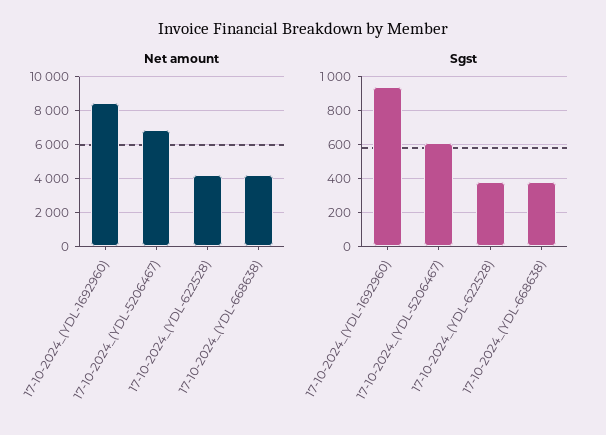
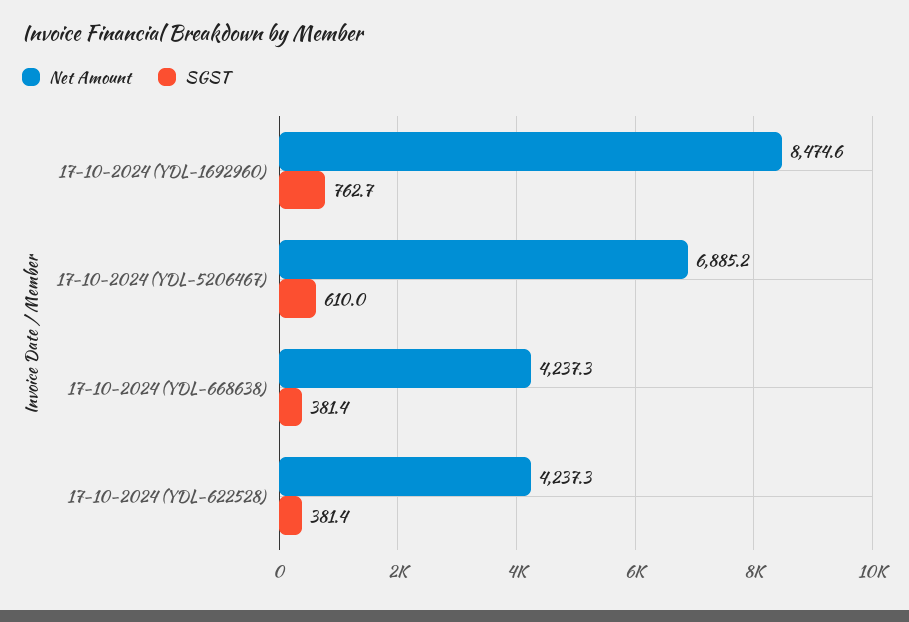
  {
    "Net amount": {
      "17-10-2024_(YDL-1692960)": 8474.6,
      "17-10-2024_(YDL-5206467)": 6885.2,
      "17-10-2024_(YDL-622528)": 4237.3,
      "17-10-2024_(YDL-668638)": 4237.3
    },
    "Sgst": {
-     "17-10-2024_(YDL-1692960)": 950,
+     "17-10-2024_(YDL-1692960)": 762.7,
      "17-10-2024_(YDL-5206467)": 610,
      "17-10-2024_(YDL-622528)": 381.4,
      "17-10-2024_(YDL-668638)": 381.4
    }
  }

